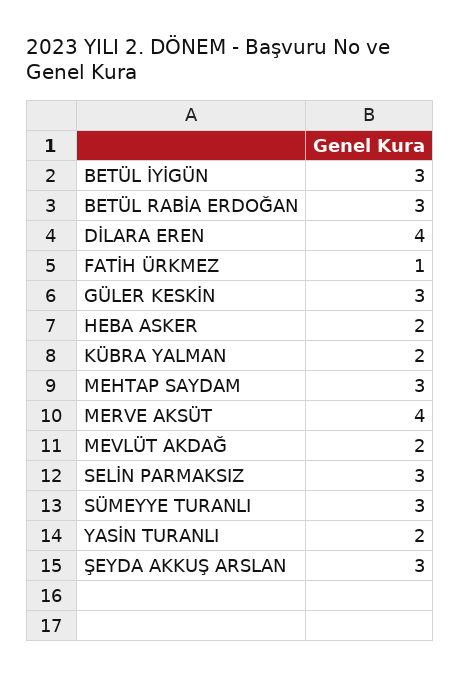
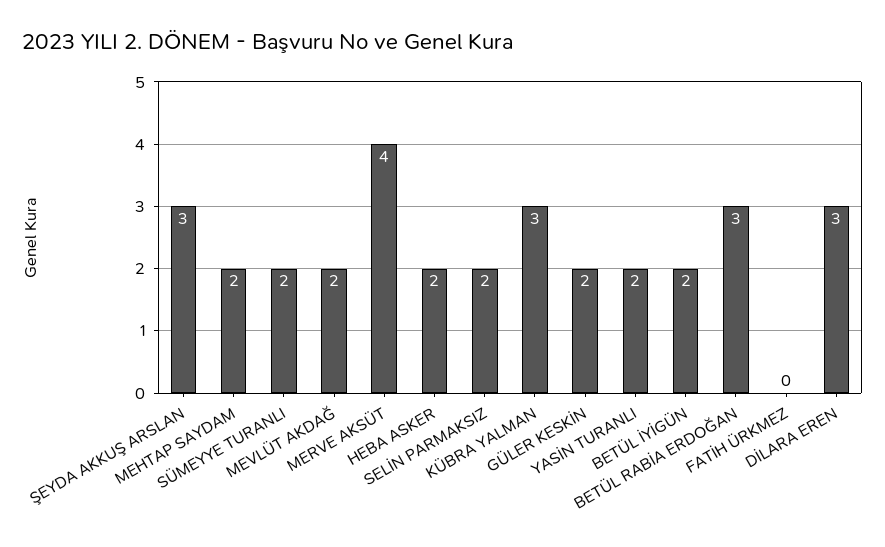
  {
-   "BETÜL İYİGÜN": 3,
+   "BETÜL İYİGÜN": 2,
    "BETÜL RABİA ERDOĞAN": 3,
-   "DİLARA EREN": 4,
+   "DİLARA EREN": 3,
-   "FATİH ÜRKMEZ": 1,
+   "FATİH ÜRKMEZ": 0,
-   "GÜLER KESKİN": 3,
+   "GÜLER KESKİN": 2,
    "HEBA ASKER": 2,
-   "KÜBRA YALMAN": 2,
+   "KÜBRA YALMAN": 3,
-   "MEHTAP SAYDAM": 3,
+   "MEHTAP SAYDAM": 2,
    "MERVE AKSÜT": 4,
    "MEVLÜT AKDAĞ": 2,
-   "SELİN PARMAKSIZ": 3,
+   "SELİN PARMAKSIZ": 2,
-   "SÜMEYYE TURANLI": 3,
+   "SÜMEYYE TURANLI": 2,
    "YASİN TURANLI": 2,
    "ŞEYDA AKKUŞ ARSLAN": 3
  }

